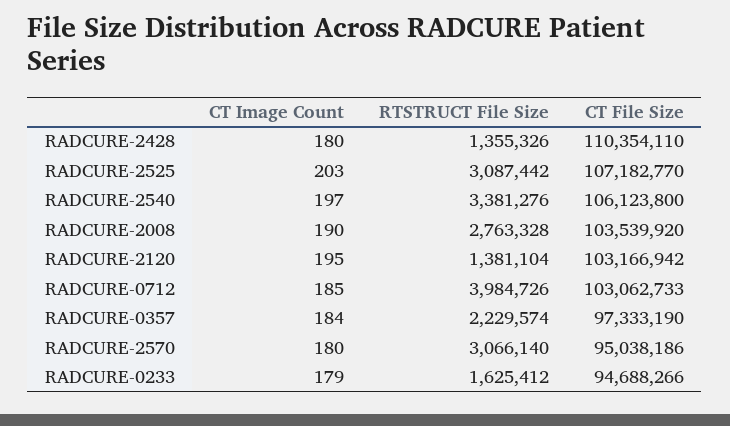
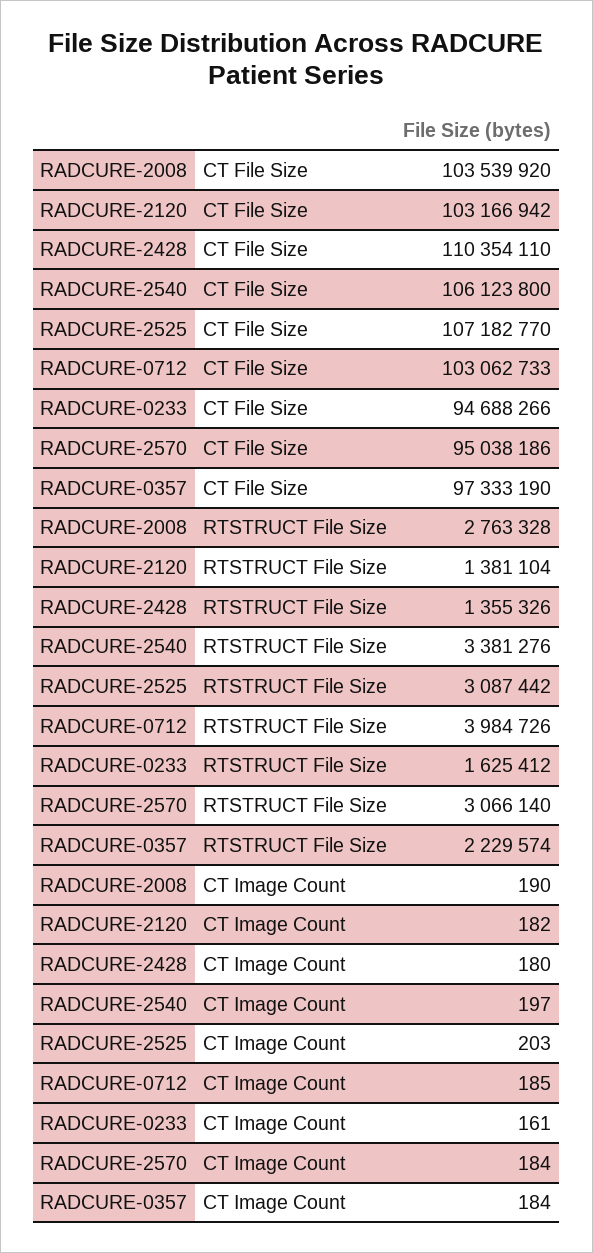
  {
    "CT Image Count": {
      "RADCURE-2428": 180,
      "RADCURE-2525": 203,
      "RADCURE-2540": 197,
      "RADCURE-2008": 190,
-     "RADCURE-2120": 195,
+     "RADCURE-2120": 182,
      "RADCURE-0712": 185,
      "RADCURE-0357": 184,
-     "RADCURE-2570": 180,
+     "RADCURE-2570": 184,
-     "RADCURE-0233": 179
+     "RADCURE-0233": 161
    },
    "RTSTRUCT File Size": {
      "RADCURE-2428": 1355326,
      "RADCURE-2525": 3087442,
      "RADCURE-2540": 3381276,
      "RADCURE-2008": 2763328,
      "RADCURE-2120": 1381104,
      "RADCURE-0712": 3984726,
      "RADCURE-0357": 2229574,
      "RADCURE-2570": 3066140,
      "RADCURE-0233": 1625412
    },
    "CT File Size": {
      "RADCURE-2428": 110354110,
      "RADCURE-2525": 107182770,
      "RADCURE-2540": 106123800,
      "RADCURE-2008": 103539920,
      "RADCURE-2120": 103166942,
      "RADCURE-0712": 103062733,
      "RADCURE-0357": 97333190,
      "RADCURE-2570": 95038186,
      "RADCURE-0233": 94688266
    }
  }

